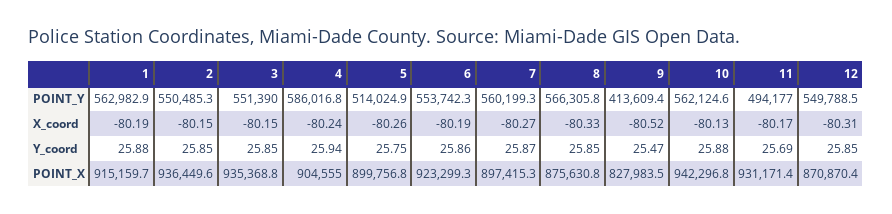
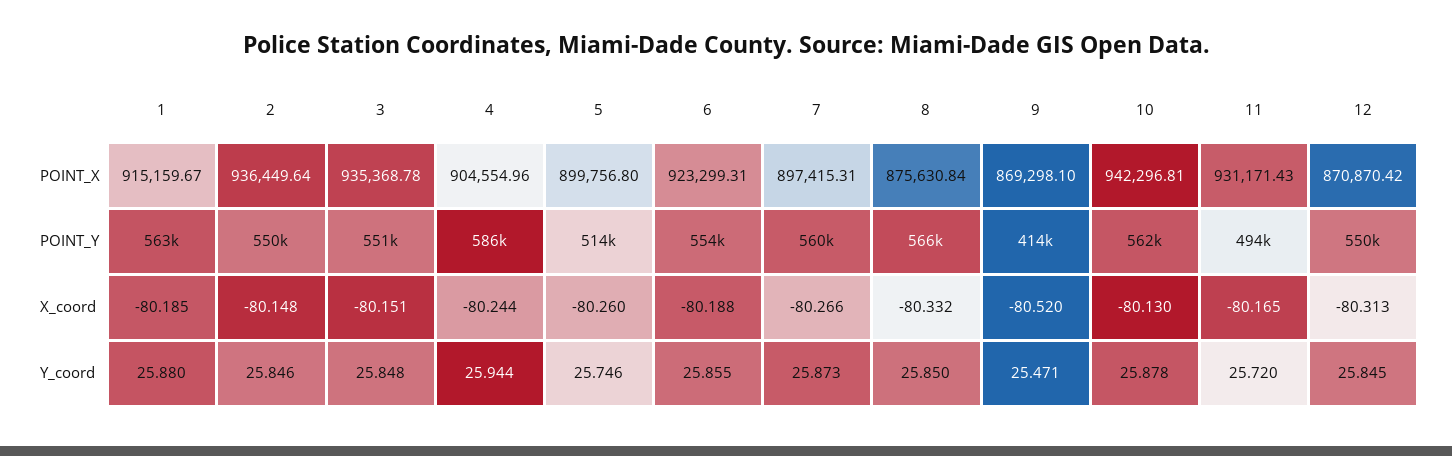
  {
    "1": {
      "POINT_Y": 562982.9,
      "X_coord": -80.185,
      "Y_coord": 25.88,
      "POINT_X": 915159.67
    },
    "2": {
      "POINT_Y": 550485.3,
      "X_coord": -80.148,
      "Y_coord": 25.846,
      "POINT_X": 936449.64
    },
    "3": {
      "POINT_Y": 551390,
      "X_coord": -80.151,
      "Y_coord": 25.848,
      "POINT_X": 935368.78
    },
    "4": {
      "POINT_Y": 586016.8,
      "X_coord": -80.244,
      "Y_coord": 25.944,
      "POINT_X": 904554.96
    },
    "5": {
      "POINT_Y": 514024.9,
      "X_coord": -80.26,
      "Y_coord": 25.746,
      "POINT_X": 899756.8
    },
    "6": {
      "POINT_Y": 553742.3,
      "X_coord": -80.188,
      "Y_coord": 25.855,
      "POINT_X": 923299.31
    },
    "7": {
      "POINT_Y": 560199.3,
      "X_coord": -80.266,
      "Y_coord": 25.873,
      "POINT_X": 897415.31
    },
    "8": {
      "POINT_Y": 566305.8,
      "X_coord": -80.332,
      "Y_coord": 25.85,
      "POINT_X": 875630.84
    },
    "9": {
      "POINT_Y": 413609.4,
      "X_coord": -80.52,
      "Y_coord": 25.471,
-     "POINT_X": 827983.5
+     "POINT_X": 869298.1
    },
    "10": {
      "POINT_Y": 562124.6,
      "X_coord": -80.13,
      "Y_coord": 25.878,
      "POINT_X": 942296.81
    },
    "11": {
      "POINT_Y": 494177,
      "X_coord": -80.165,
-     "Y_coord": 25.69,
+     "Y_coord": 25.72,
      "POINT_X": 931171.43
    },
    "12": {
      "POINT_Y": 549788.5,
      "X_coord": -80.313,
      "Y_coord": 25.845,
      "POINT_X": 870870.42
    }
  }

